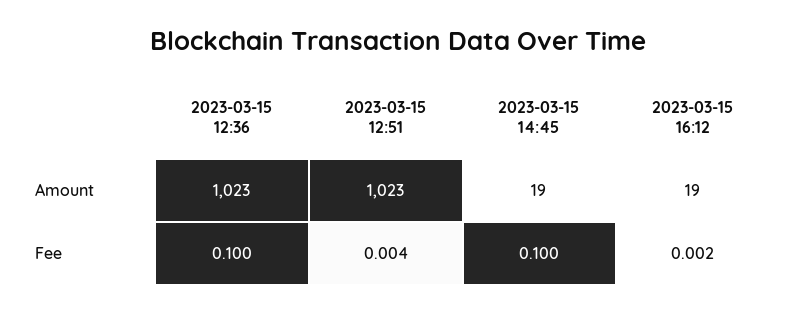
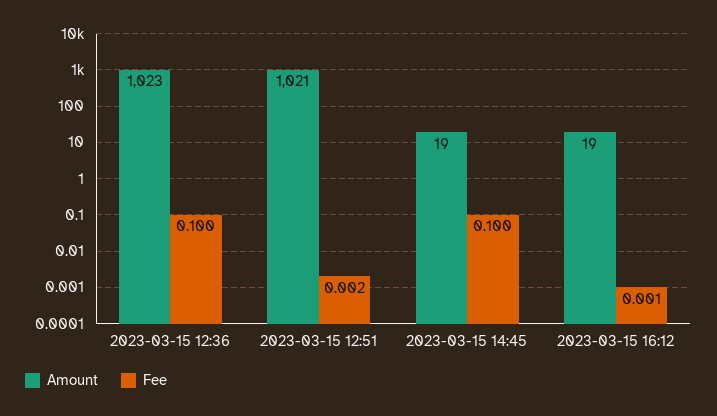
  {
    "Amount": {
      "2023-03-15 12:36": 1023,
-     "2023-03-15 12:51": 1023,
+     "2023-03-15 12:51": 1021,
      "2023-03-15 14:45": 19,
      "2023-03-15 16:12": 19
    },
    "Fee": {
      "2023-03-15 12:36": 0.1,
-     "2023-03-15 12:51": 0.004,
+     "2023-03-15 12:51": 0.002,
      "2023-03-15 14:45": 0.1,
-     "2023-03-15 16:12": 0.002
+     "2023-03-15 16:12": 0.001
    }
  }

